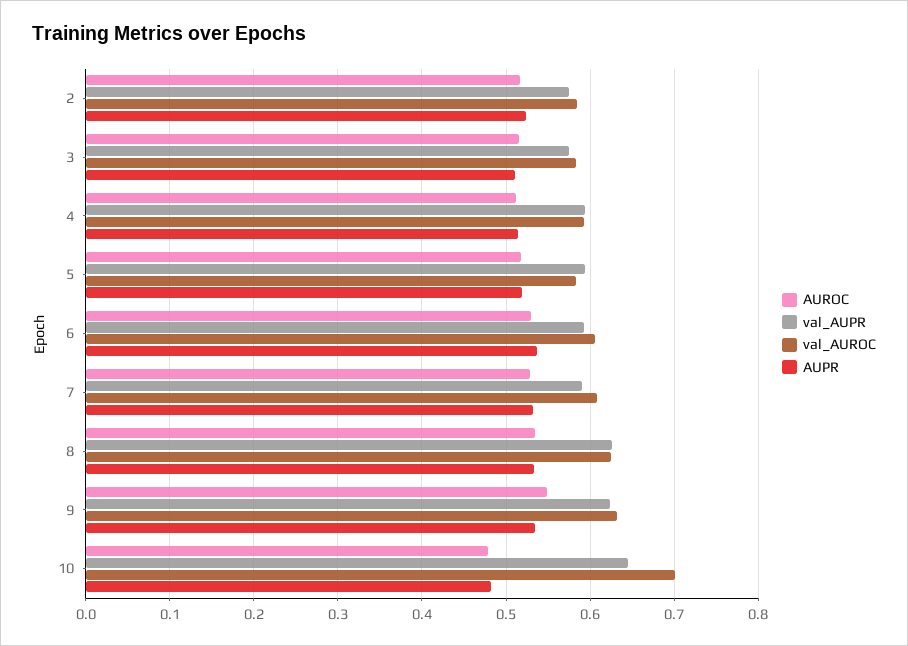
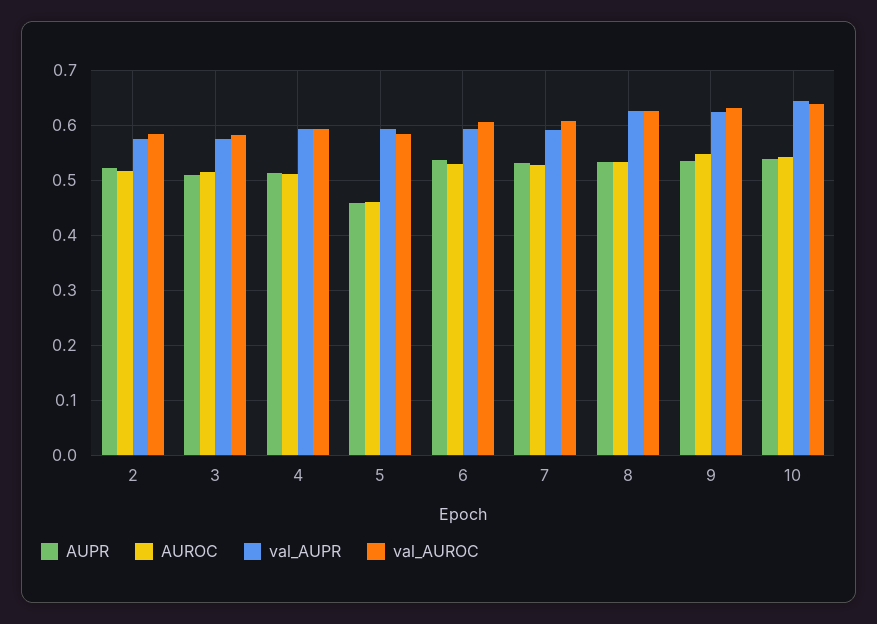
  {
    "AUROC": {
      "2": 0.52,
      "3": 0.52,
      "4": 0.51,
-     "5": 0.52,
+     "5": 0.46,
      "6": 0.53,
      "7": 0.53,
      "8": 0.53,
      "9": 0.55,
-     "10": 0.48
+     "10": 0.54
    },
    "val_AUPR": {
      "2": 0.57,
      "3": 0.57,
      "4": 0.59,
      "5": 0.59,
      "6": 0.59,
      "7": 0.59,
      "8": 0.63,
      "9": 0.62,
      "10": 0.64
    },
    "val_AUROC": {
      "2": 0.58,
      "3": 0.58,
      "4": 0.59,
      "5": 0.58,
      "6": 0.61,
      "7": 0.61,
      "8": 0.63,
      "9": 0.63,
-     "10": 0.7
+     "10": 0.64
    },
    "AUPR": {
      "2": 0.52,
      "3": 0.51,
      "4": 0.51,
-     "5": 0.52,
+     "5": 0.46,
      "6": 0.54,
      "7": 0.53,
      "8": 0.53,
      "9": 0.53,
-     "10": 0.48
+     "10": 0.54
    }
  }

